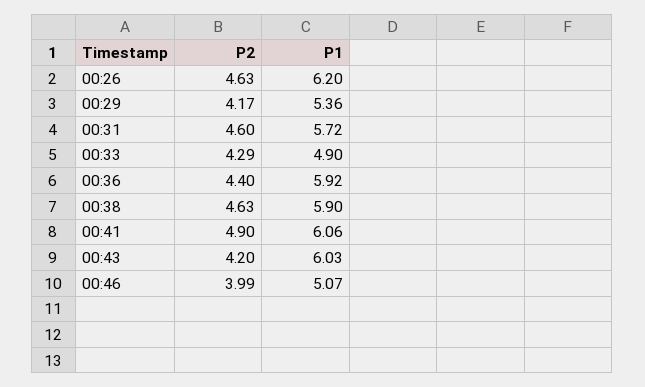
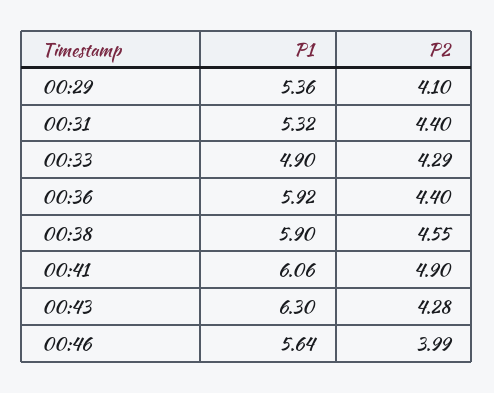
  {
    "P2": {
-     "00:26": 4.63,
-     "00:29": 4.17,
+     "00:29": 4.1,
-     "00:31": 4.6,
+     "00:31": 4.4,
      "00:33": 4.29,
      "00:36": 4.4,
-     "00:38": 4.63,
+     "00:38": 4.55,
      "00:41": 4.9,
-     "00:43": 4.2,
+     "00:43": 4.28,
      "00:46": 3.99
    },
    "P1": {
-     "00:26": 6.2,
      "00:29": 5.36,
-     "00:31": 5.72,
+     "00:31": 5.32,
      "00:33": 4.9,
      "00:36": 5.92,
      "00:38": 5.9,
      "00:41": 6.06,
-     "00:43": 6.03,
+     "00:43": 6.3,
-     "00:46": 5.07
+     "00:46": 5.64
    }
  }

